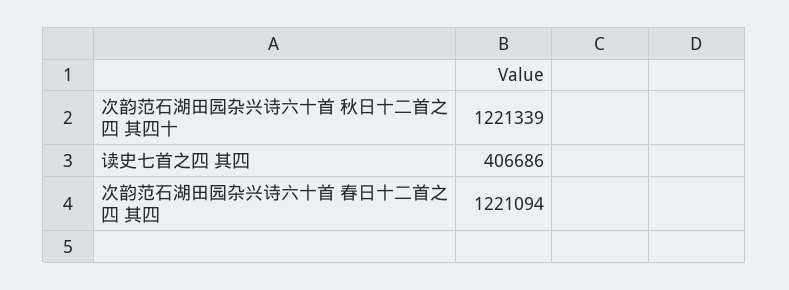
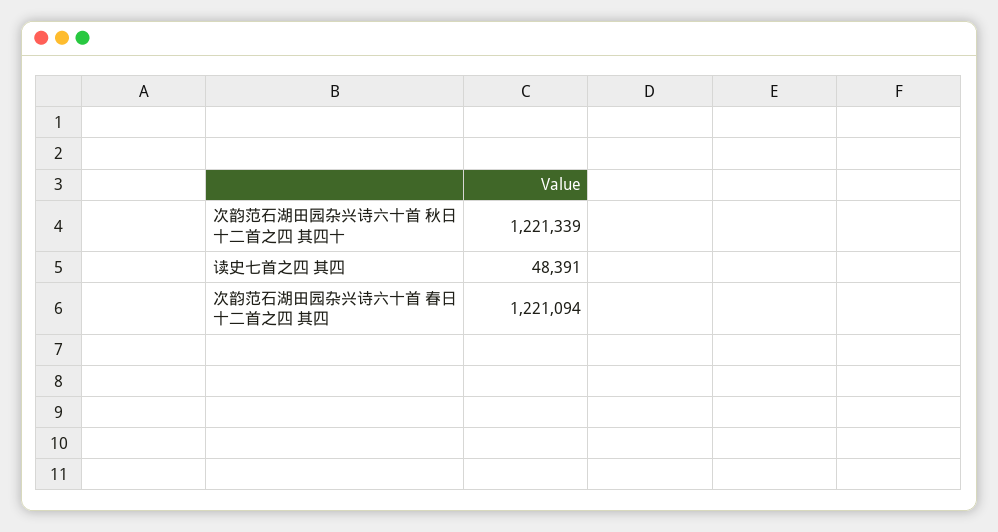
  {
    "次韵范石湖田园杂兴诗六十首 秋日十二首之四 其四十": 1221339,
-   "读史七首之四 其四": 406686,
+   "读史七首之四 其四": 48391,
    "次韵范石湖田园杂兴诗六十首 春日十二首之四 其四": 1221094
  }

